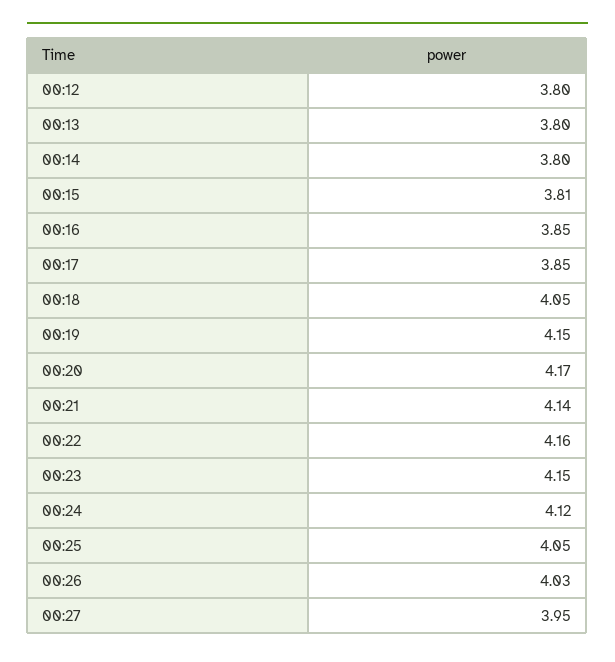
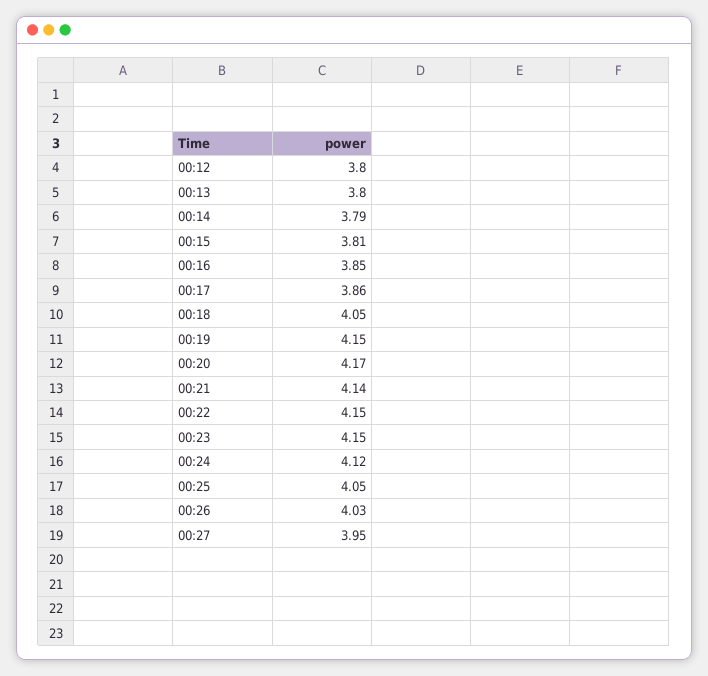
  {
    "00:12": 3.8,
    "00:13": 3.8,
-   "00:14": 3.8,
+   "00:14": 3.79,
    "00:15": 3.81,
    "00:16": 3.85,
-   "00:17": 3.85,
+   "00:17": 3.86,
    "00:18": 4.05,
    "00:19": 4.15,
    "00:20": 4.17,
    "00:21": 4.14,
-   "00:22": 4.16,
+   "00:22": 4.15,
    "00:23": 4.15,
    "00:24": 4.12,
    "00:25": 4.05,
    "00:26": 4.03,
    "00:27": 3.95
  }

